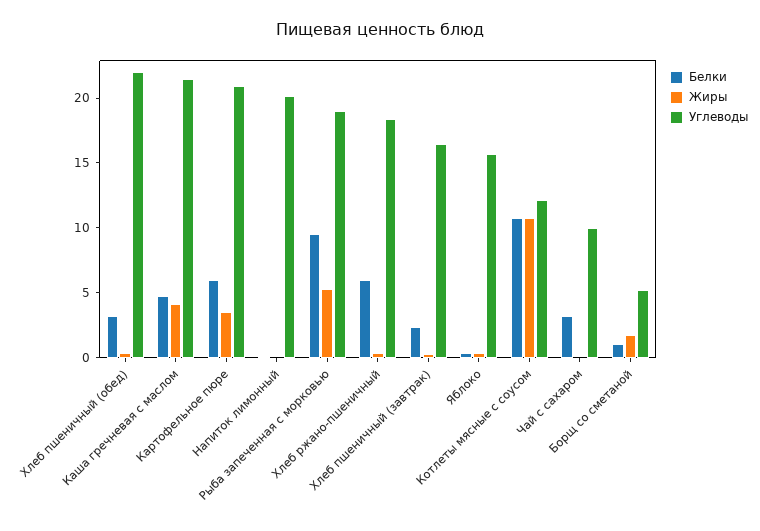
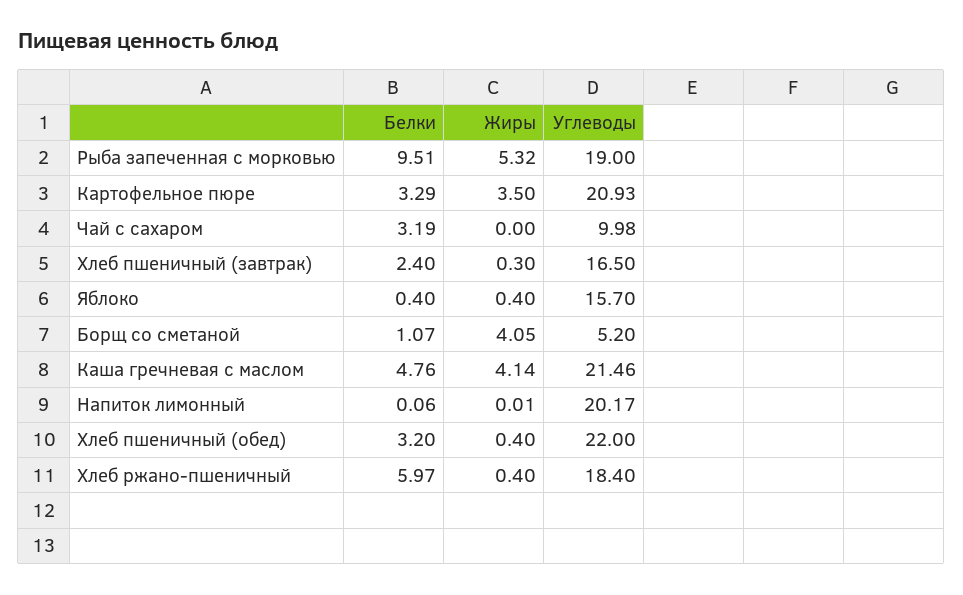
  {
    "Белки": {
      "Хлеб пшеничный (обед)": 3.2,
      "Каша гречневая с маслом": 4.76,
-     "Картофельное пюре": 6,
+     "Картофельное пюре": 3.29,
      "Напиток лимонный": 0.06,
      "Рыба запеченная с морковью": 9.51,
      "Хлеб ржано-пшеничный": 5.97,
      "Хлеб пшеничный (завтрак)": 2.4,
      "Яблоко": 0.4,
-     "Котлеты мясные с соусом": 11,
      "Чай с сахаром": 3.19,
      "Борщ со сметаной": 1.07
    },
    "Жиры": {
      "Хлеб пшеничный (обед)": 0.4,
      "Каша гречневая с маслом": 4.14,
      "Картофельное пюре": 3.5,
      "Напиток лимонный": 0.01,
      "Рыба запеченная с морковью": 5.32,
      "Хлеб ржано-пшеничный": 0.4,
      "Хлеб пшеничный (завтрак)": 0.3,
      "Яблоко": 0.4,
-     "Котлеты мясные с соусом": 11,
      "Чай с сахаром": 0,
-     "Борщ со сметаной": 2
+     "Борщ со сметаной": 4.05
    },
    "Углеводы": {
      "Хлеб пшеничный (обед)": 22,
      "Каша гречневая с маслом": 21.46,
      "Картофельное пюре": 20.93,
      "Напиток лимонный": 20.17,
      "Рыба запеченная с морковью": 19,
      "Хлеб ржано-пшеничный": 18.4,
      "Хлеб пшеничный (завтрак)": 16.5,
      "Яблоко": 15.7,
-     "Котлеты мясные с соусом": 12,
      "Чай с сахаром": 9.98,
      "Борщ со сметаной": 5.2
    }
  }

